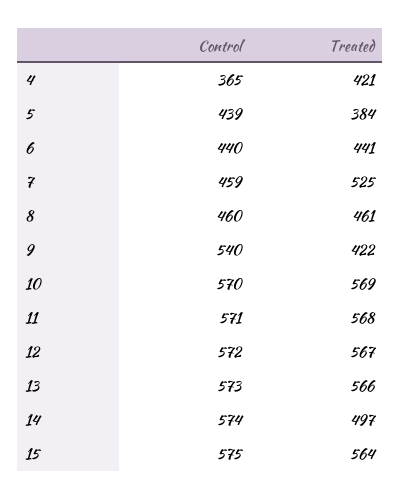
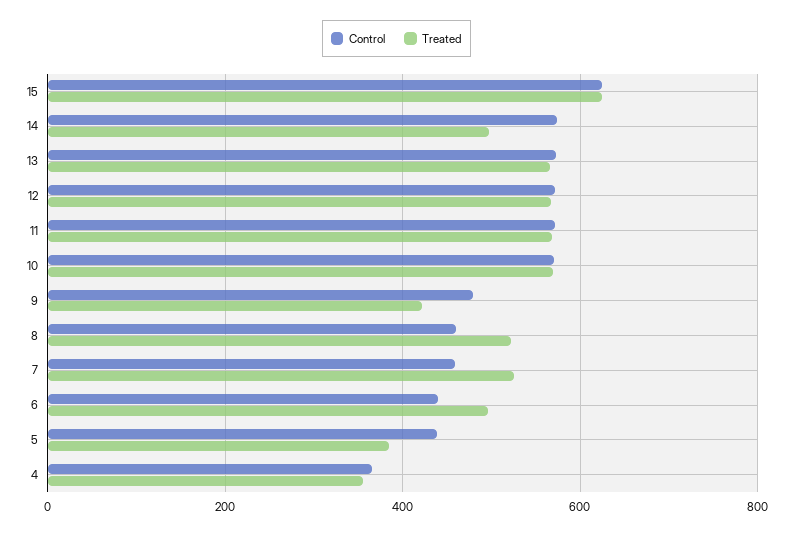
  {
    "Control": {
      "4": 365,
      "5": 439,
      "6": 440,
      "7": 459,
      "8": 460,
-     "9": 540,
+     "9": 480,
      "10": 570,
      "11": 571,
      "12": 572,
      "13": 573,
      "14": 574,
-     "15": 575
+     "15": 620
    },
    "Treated": {
-     "4": 421,
+     "4": 360,
      "5": 384,
-     "6": 441,
+     "6": 500,
      "7": 525,
-     "8": 461,
+     "8": 520,
      "9": 422,
      "10": 569,
      "11": 568,
      "12": 567,
      "13": 566,
      "14": 497,
-     "15": 564
+     "15": 620
    }
  }

